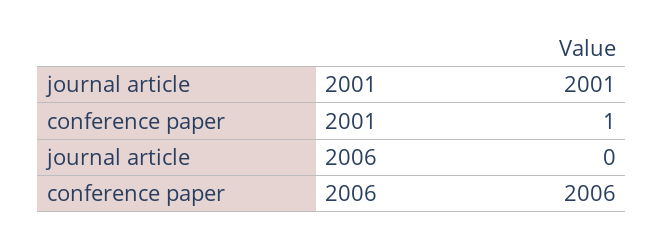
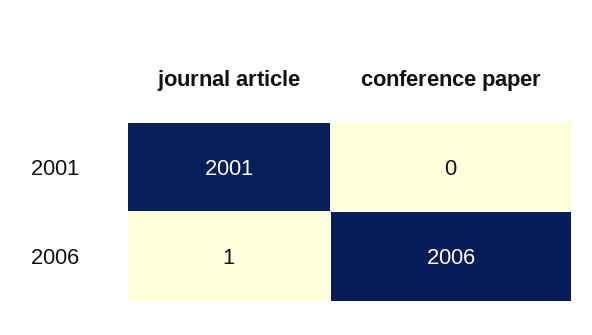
  {
    "journal article": {
      "2001": 2001,
-     "2006": 0
+     "2006": 1
    },
    "conference paper": {
-     "2001": 1,
+     "2001": 0,
      "2006": 2006
    }
  }

